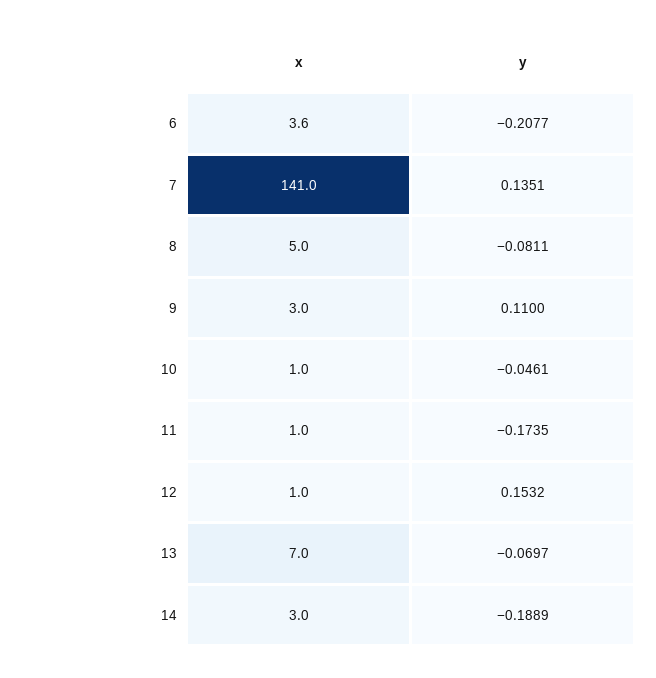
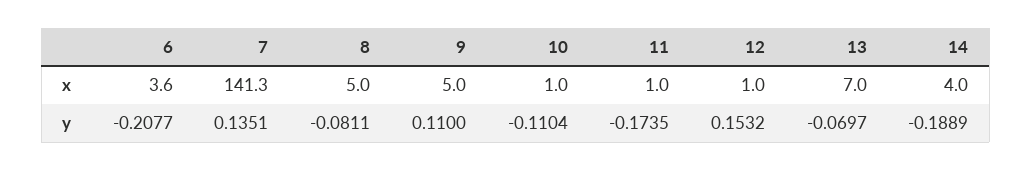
  {
    "x": {
      "6": 3.6,
-     "7": 141,
+     "7": 141.3,
      "8": 5,
-     "9": 3,
+     "9": 5,
      "10": 1,
      "11": 1,
      "12": 1,
      "13": 7,
-     "14": 3
+     "14": 4
    },
    "y": {
      "6": -0.2077,
      "7": 0.1351,
      "8": -0.0811,
      "9": 0.11,
-     "10": -0.0461,
+     "10": -0.1104,
      "11": -0.1735,
      "12": 0.1532,
      "13": -0.0697,
      "14": -0.1889
    }
  }

